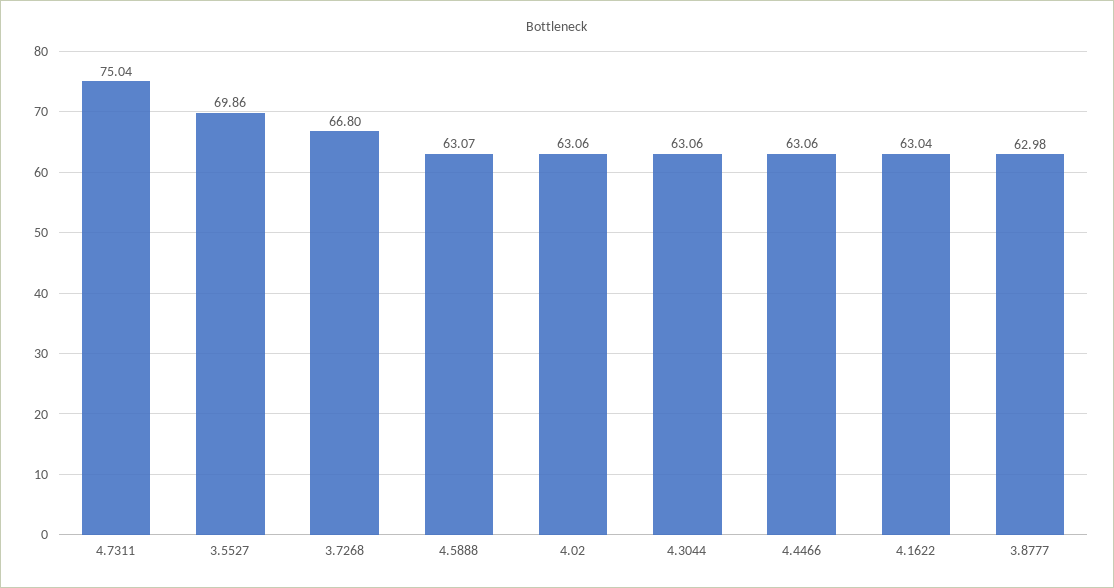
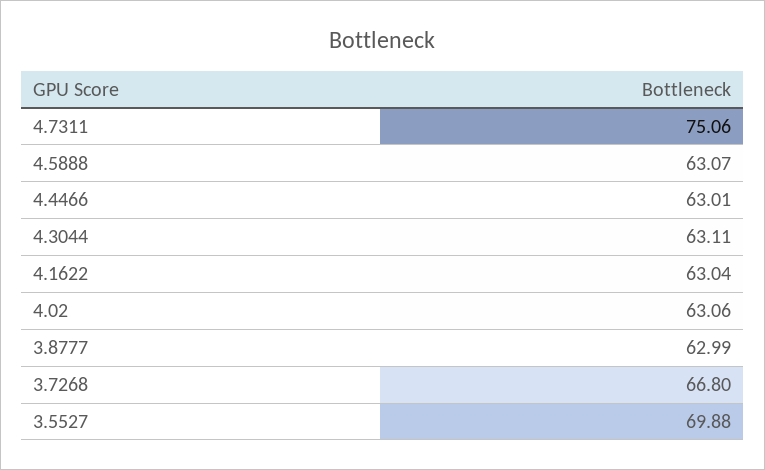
  {
-   "4.7311": 75.04,
+   "4.7311": 75.06,
-   "3.5527": 69.86,
+   "3.5527": 69.88,
    "3.7268": 66.8,
    "4.5888": 63.07,
    "4.02": 63.06,
-   "4.3044": 63.06,
+   "4.3044": 63.11,
-   "4.4466": 63.06,
+   "4.4466": 63.01,
    "4.1622": 63.04,
-   "3.8777": 62.98
+   "3.8777": 62.99
  }

